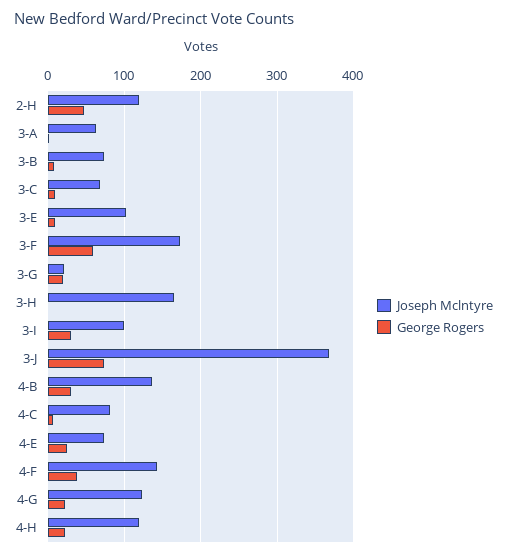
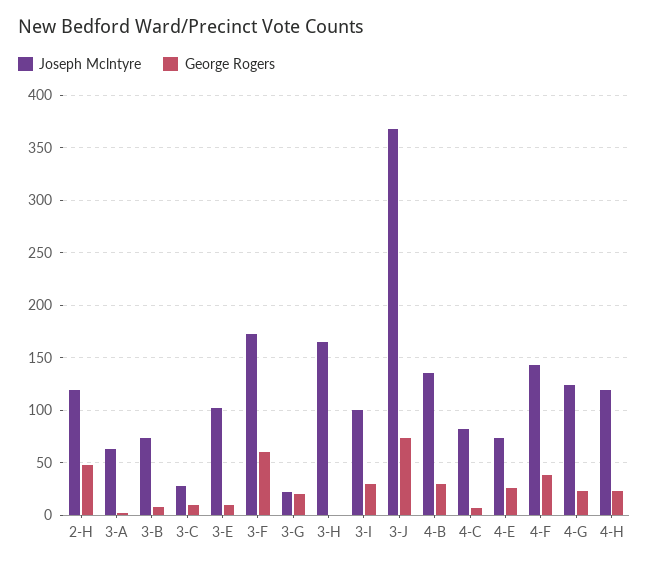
  {
    "Joseph Mclntyre": {
      "2-H": 120,
      "3-A": 60,
      "3-B": 70,
-     "3-C": 70,
+     "3-C": 30,
      "3-E": 100,
      "3-F": 170,
      "3-G": 20,
      "3-H": 170,
      "3-I": 100,
      "3-J": 370,
      "4-B": 140,
      "4-C": 80,
      "4-E": 70,
      "4-F": 140,
      "4-G": 120,
      "4-H": 120
    },
    "George Rogers": {
      "2-H": 50,
      "3-A": 0,
      "3-B": 10,
      "3-C": 10,
      "3-E": 10,
      "3-F": 60,
      "3-G": 20,
      "3-H": 0,
      "3-I": 30,
      "3-J": 70,
      "4-B": 30,
      "4-C": 10,
      "4-E": 30,
      "4-F": 40,
      "4-G": 20,
      "4-H": 20
    }
  }

